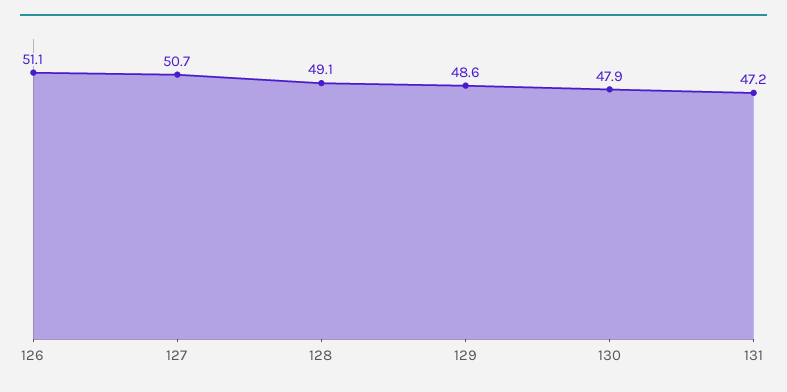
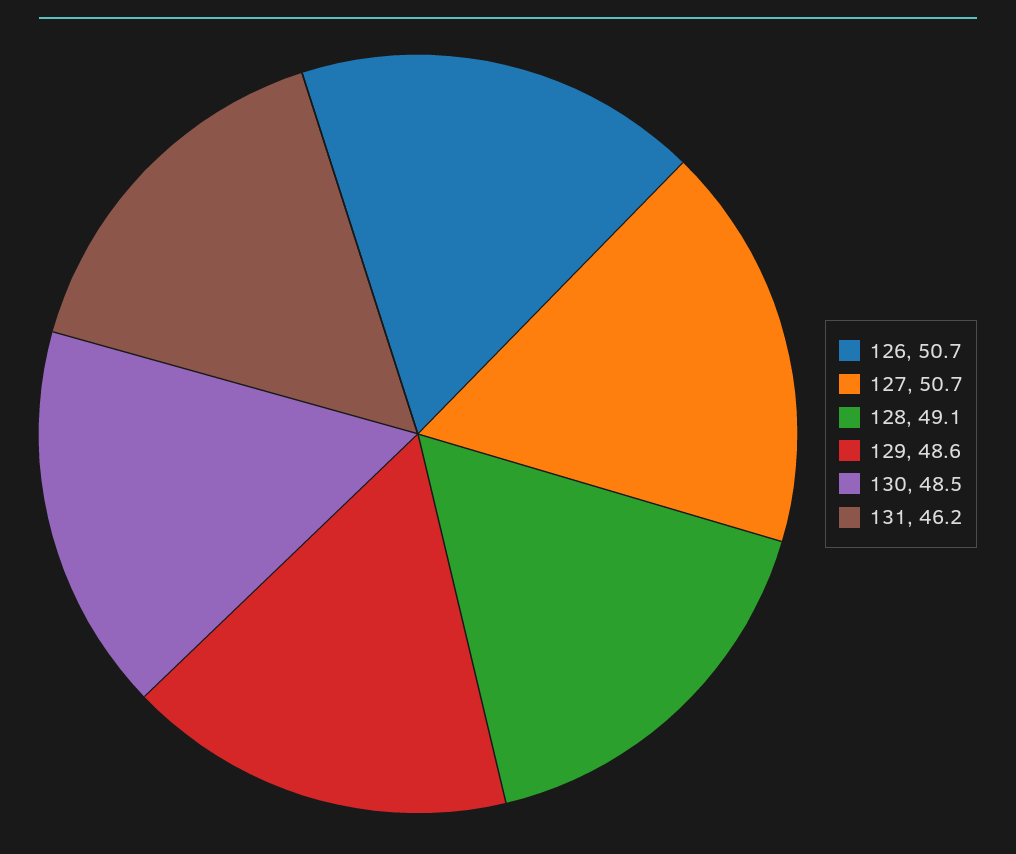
  {
-   "126": 51.1,
+   "126": 50.7,
    "127": 50.7,
    "128": 49.1,
    "129": 48.6,
-   "130": 47.9,
+   "130": 48.5,
-   "131": 47.2
+   "131": 46.2
  }

